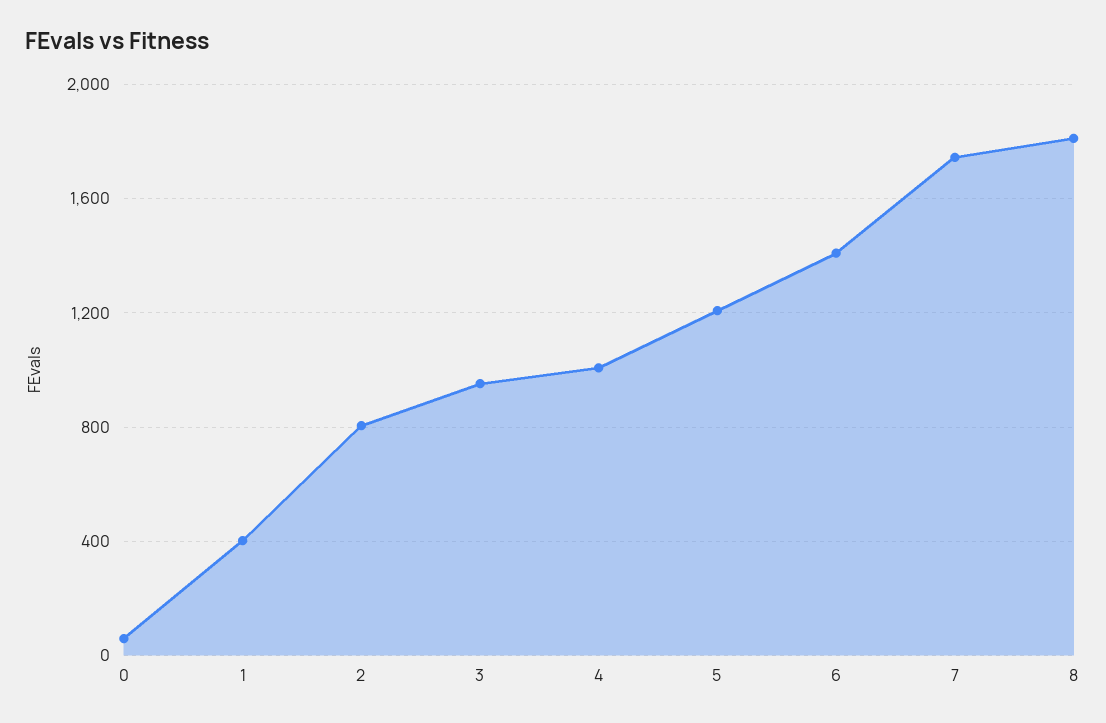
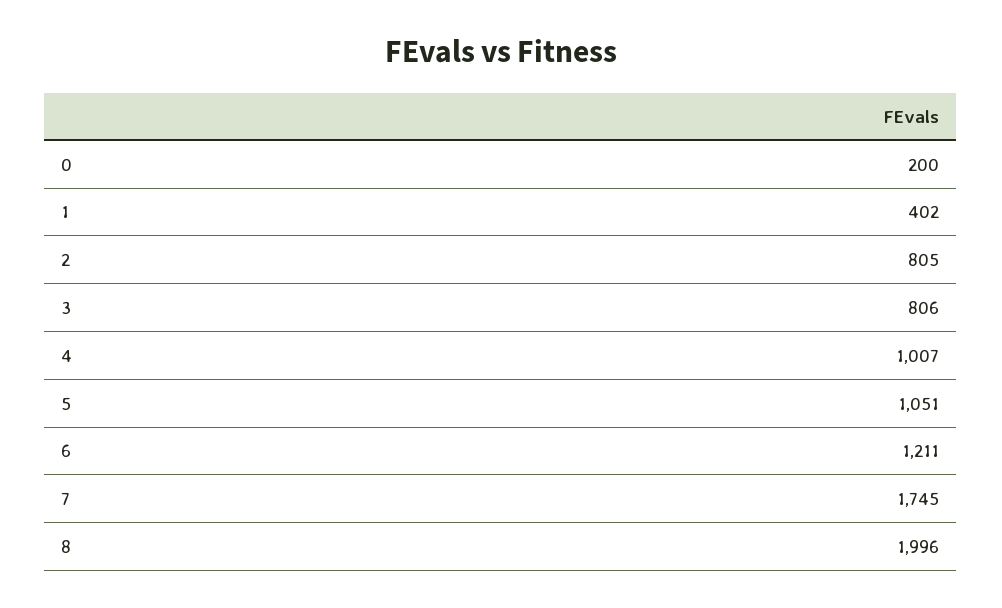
  {
-   "0": 50,
+   "0": 200,
    "1": 402,
    "2": 805,
-   "3": 950,
+   "3": 806,
    "4": 1007,
-   "5": 1200,
+   "5": 1051,
-   "6": 1400,
+   "6": 1211,
    "7": 1745,
-   "8": 1800
+   "8": 1996
  }

